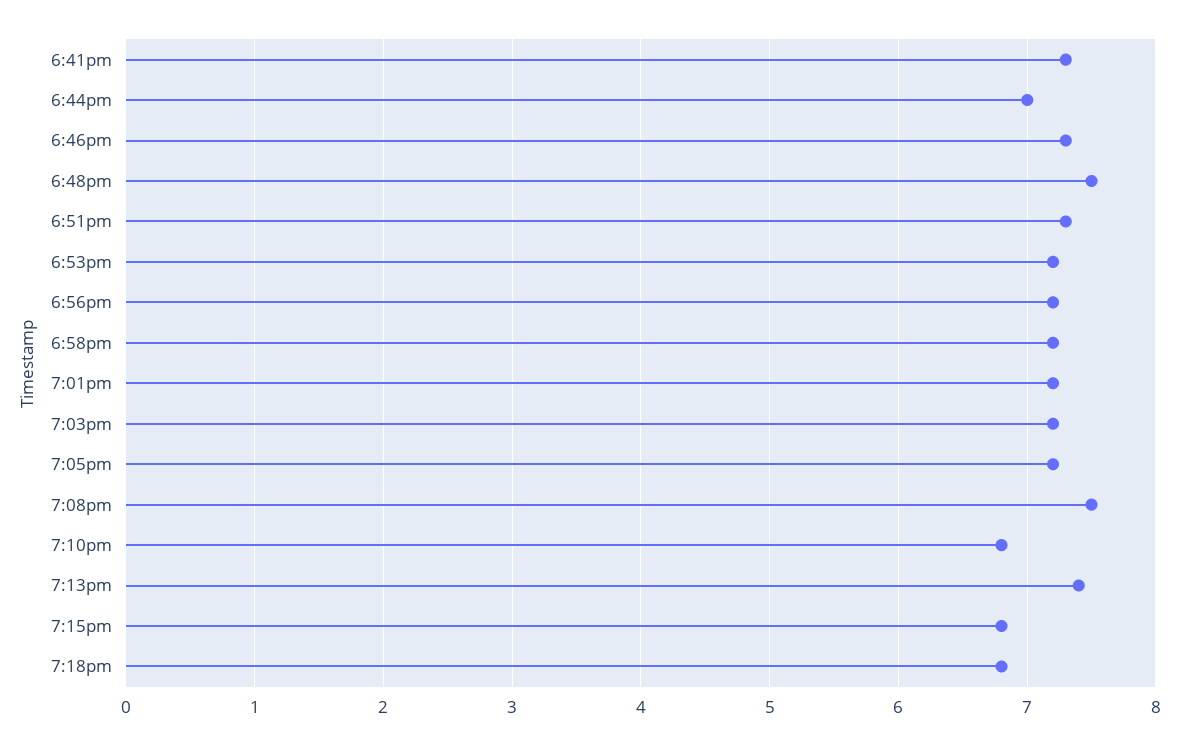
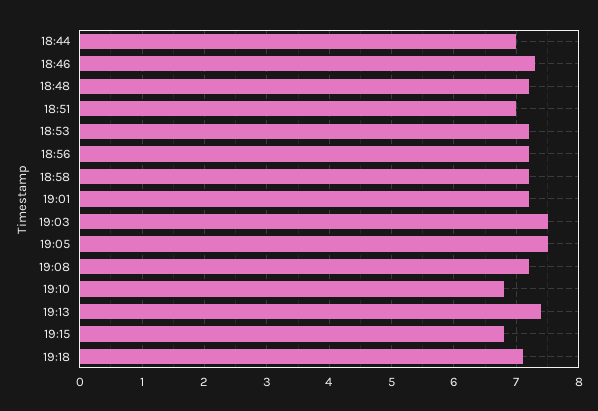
  {
-   "6:41pm": 7.3,
    "6:44pm": 7,
    "6:46pm": 7.3,
-   "6:48pm": 7.5,
+   "6:48pm": 7.2,
-   "6:51pm": 7.3,
+   "6:51pm": 7,
    "6:53pm": 7.2,
    "6:56pm": 7.2,
    "6:58pm": 7.2,
    "7:01pm": 7.2,
-   "7:03pm": 7.2,
+   "7:03pm": 7.5,
-   "7:05pm": 7.2,
+   "7:05pm": 7.5,
-   "7:08pm": 7.5,
+   "7:08pm": 7.2,
    "7:10pm": 6.8,
    "7:13pm": 7.4,
    "7:15pm": 6.8,
-   "7:18pm": 6.8
+   "7:18pm": 7.1
  }

